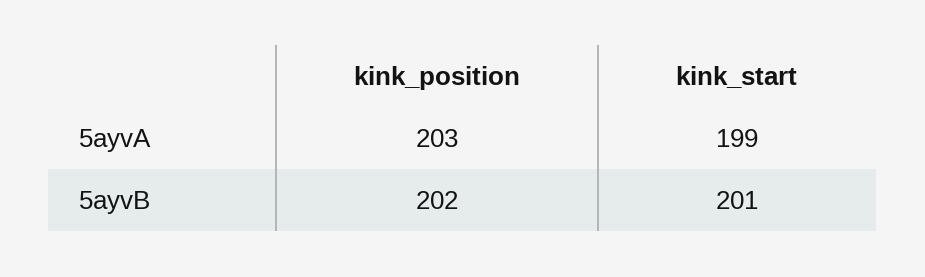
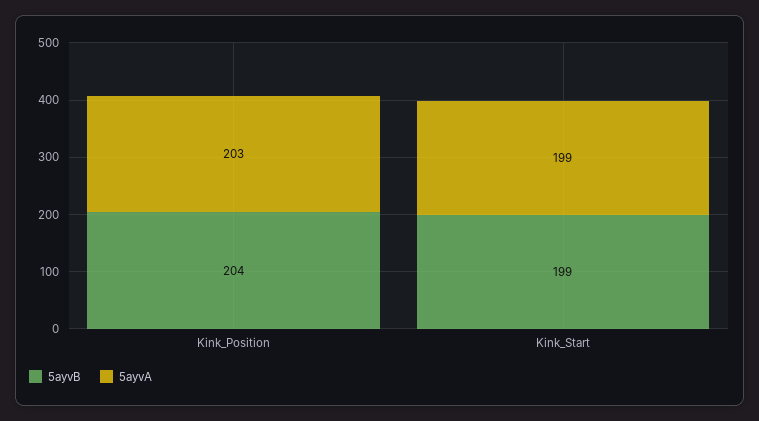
  {
    "5ayvA": {
      "kink_position": 203,
      "kink_start": 199
    },
    "5ayvB": {
-     "kink_position": 202,
+     "kink_position": 204,
-     "kink_start": 201
+     "kink_start": 199
    }
  }

